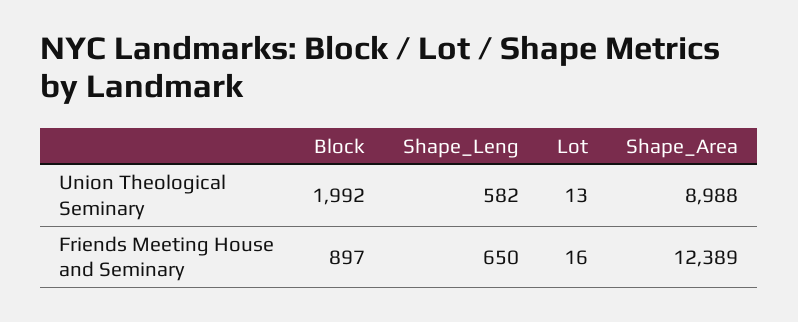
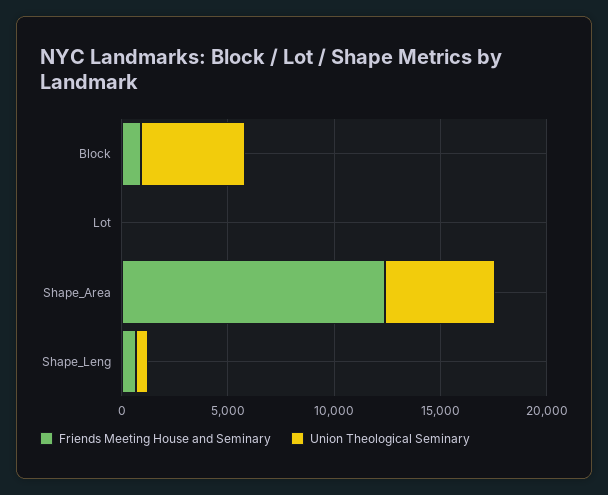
  {
    "Union Theological Seminary": {
-     "Block": 1992,
+     "Block": 5000,
      "Shape_Leng": 582,
      "Lot": 13,
-     "Shape_Area": 8988
+     "Shape_Area": 5000
    },
    "Friends Meeting House and Seminary": {
      "Block": 897,
      "Shape_Leng": 650,
      "Lot": 16,
      "Shape_Area": 12389
    }
  }

